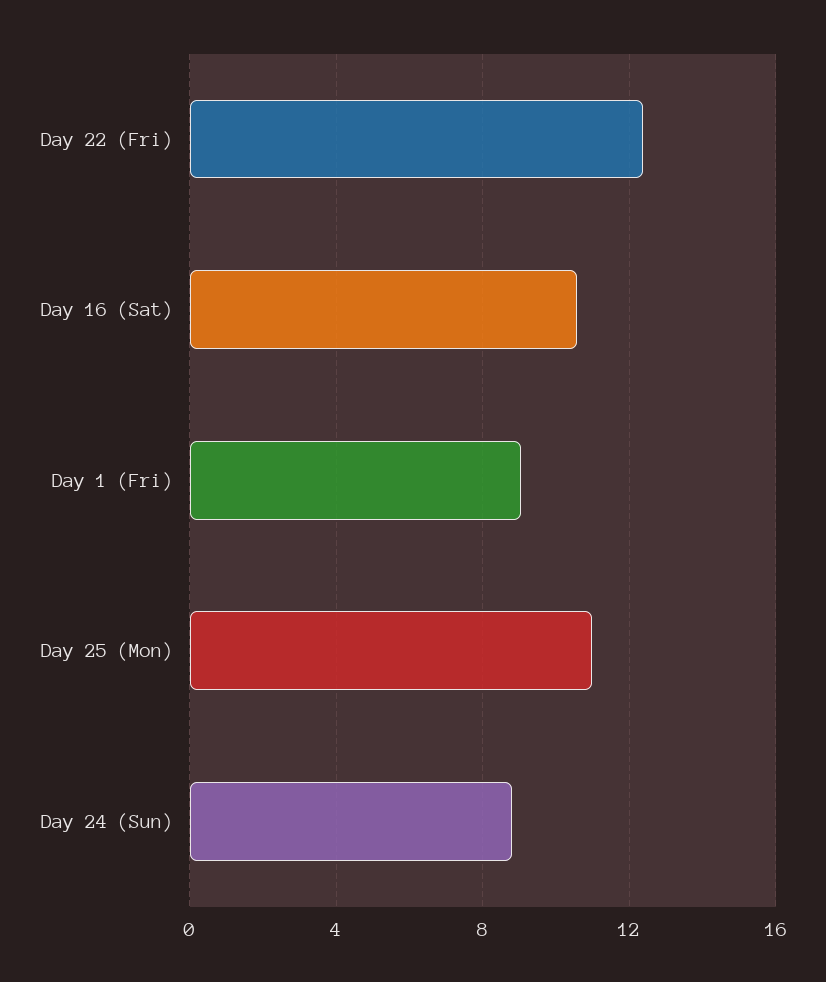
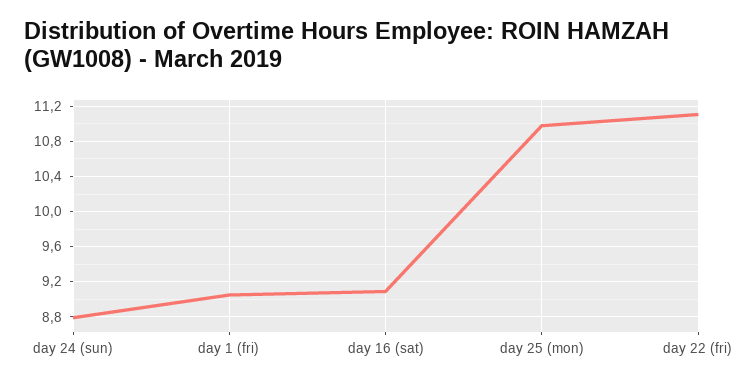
  {
-   "Day 22 (Fri)": 12.5,
+   "Day 22 (Fri)": 11.1,
-   "Day 16 (Sat)": 10.5,
+   "Day 16 (Sat)": 9.1,
    "Day 1 (Fri)": 9.1,
    "Day 25 (Mon)": 11,
    "Day 24 (Sun)": 8.8
  }

